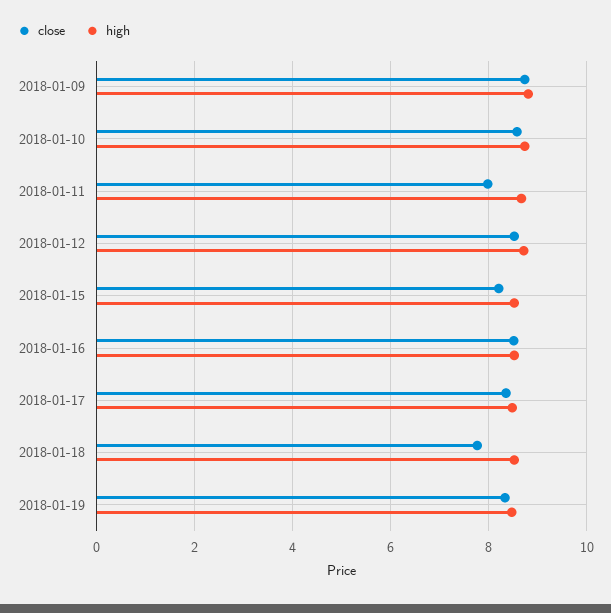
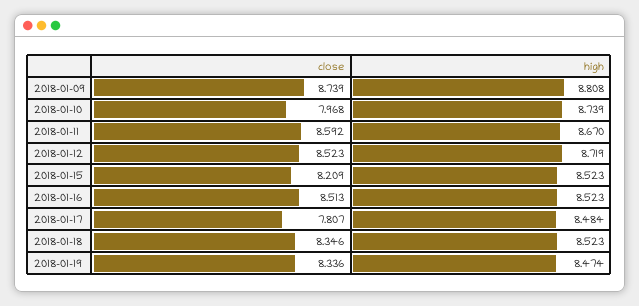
  {
    "close": {
      "2018-01-09": 8.739,
-     "2018-01-10": 8.6,
+     "2018-01-10": 7.968,
-     "2018-01-11": 8,
+     "2018-01-11": 8.592,
      "2018-01-12": 8.523,
      "2018-01-15": 8.209,
      "2018-01-16": 8.513,
-     "2018-01-17": 8.4,
+     "2018-01-17": 7.807,
-     "2018-01-18": 7.8,
+     "2018-01-18": 8.346,
      "2018-01-19": 8.336
    },
    "high": {
      "2018-01-09": 8.808,
      "2018-01-10": 8.739,
      "2018-01-11": 8.67,
      "2018-01-12": 8.719,
      "2018-01-15": 8.523,
      "2018-01-16": 8.523,
      "2018-01-17": 8.484,
      "2018-01-18": 8.523,
      "2018-01-19": 8.474
    }
  }

